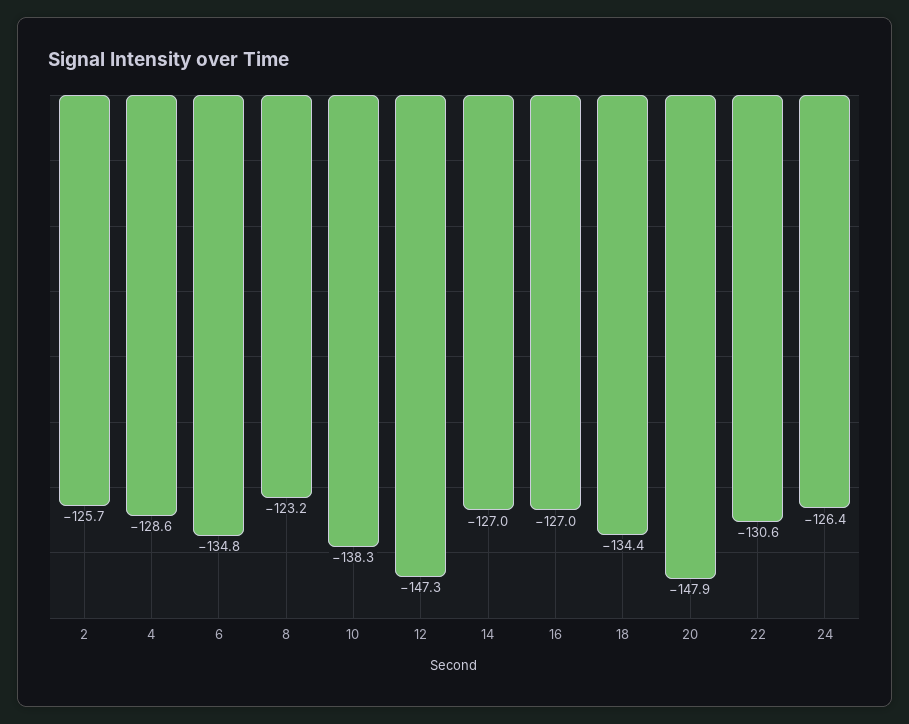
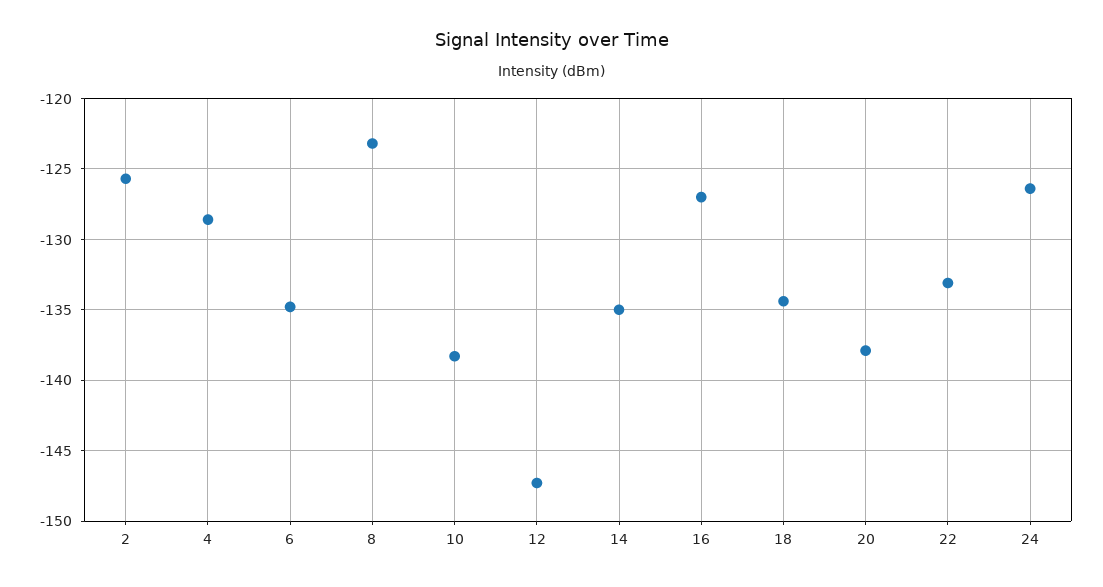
  {
    "2": -125.7,
    "4": -128.6,
    "6": -134.8,
    "8": -123.2,
    "10": -138.3,
    "12": -147.3,
-   "14": -127,
+   "14": -135,
    "16": -127,
    "18": -134.4,
-   "20": -147.9,
+   "20": -138,
-   "22": -130.6,
+   "22": -133,
    "24": -126.4
  }

